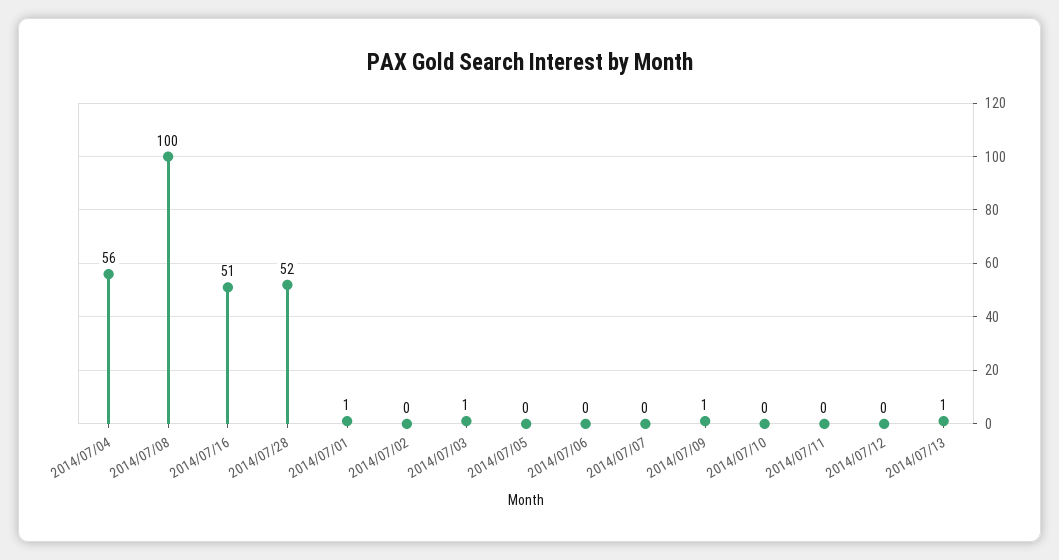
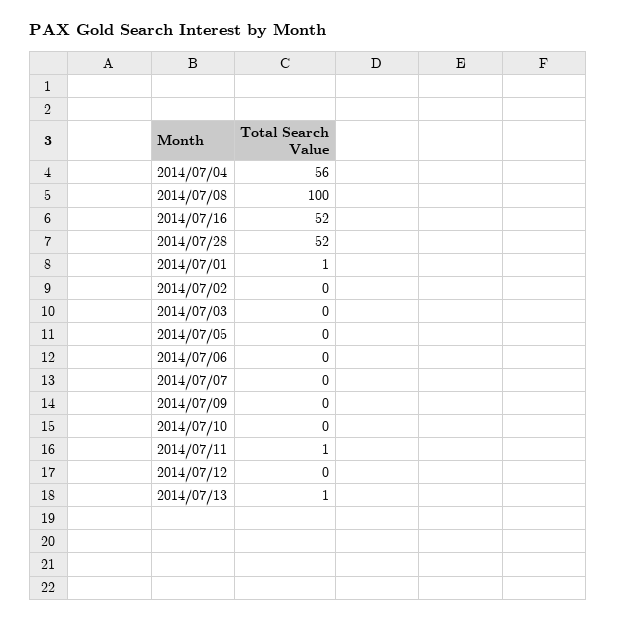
  {
    "2014/07/04": 56,
    "2014/07/08": 100,
-   "2014/07/16": 51,
+   "2014/07/16": 52,
    "2014/07/28": 52,
    "2014/07/01": 1,
    "2014/07/02": 0,
-   "2014/07/03": 1,
+   "2014/07/03": 0,
    "2014/07/05": 0,
    "2014/07/06": 0,
    "2014/07/07": 0,
-   "2014/07/09": 1,
+   "2014/07/09": 0,
    "2014/07/10": 0,
-   "2014/07/11": 0,
+   "2014/07/11": 1,
    "2014/07/12": 0,
    "2014/07/13": 1
  }

